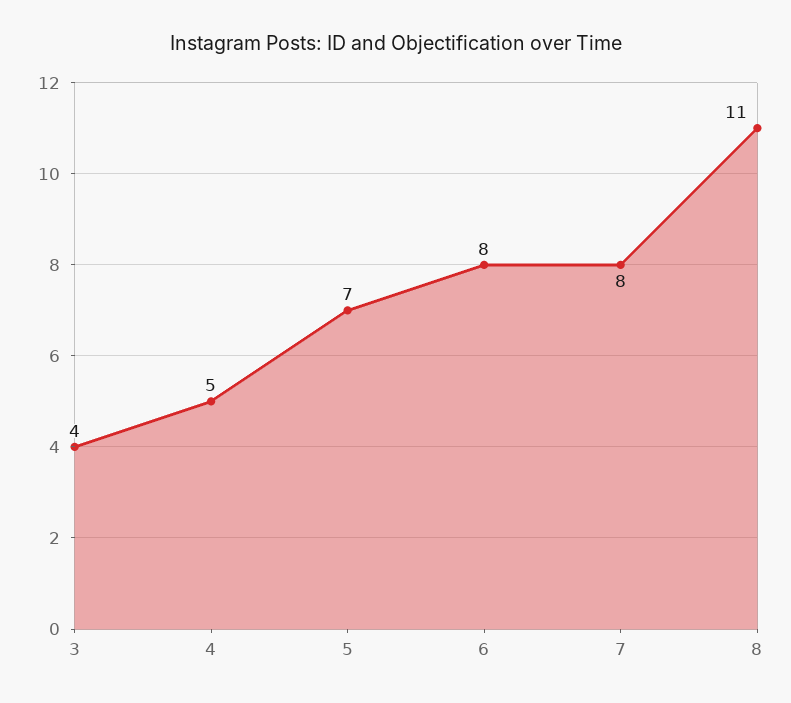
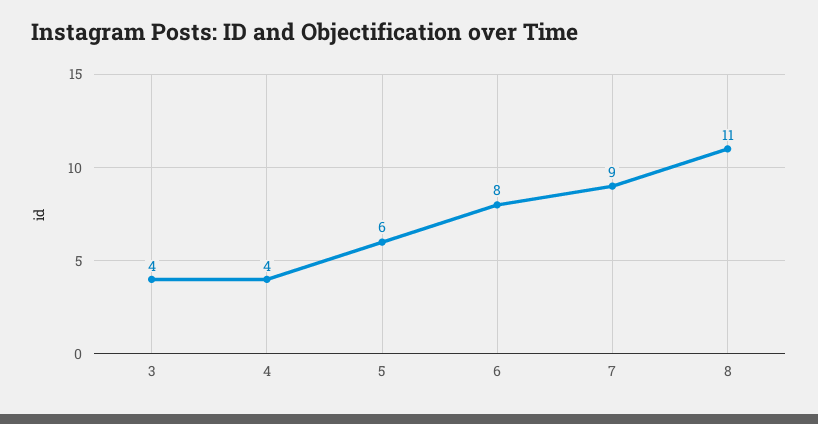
  {
    "3": 4,
-   "4": 5,
+   "4": 4,
-   "5": 7,
+   "5": 6,
    "6": 8,
-   "7": 8,
+   "7": 9,
    "8": 11
  }

